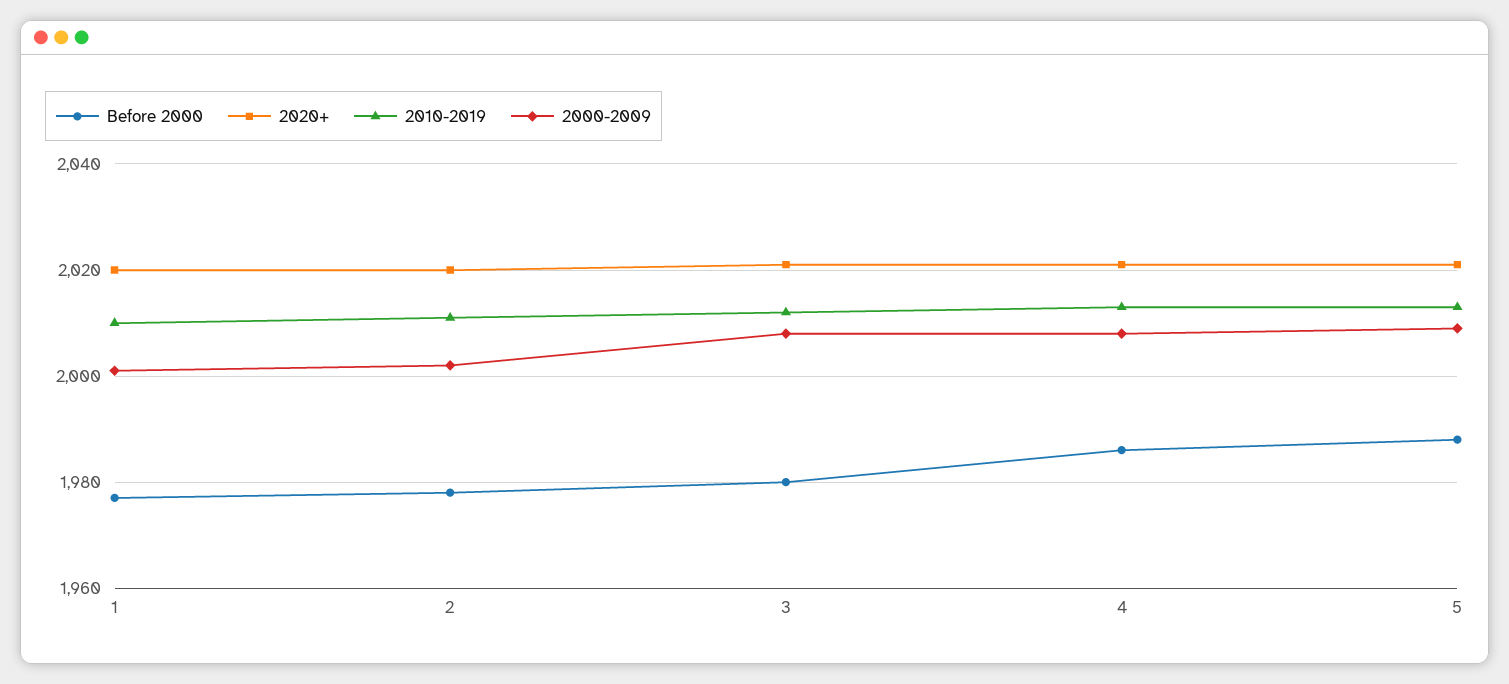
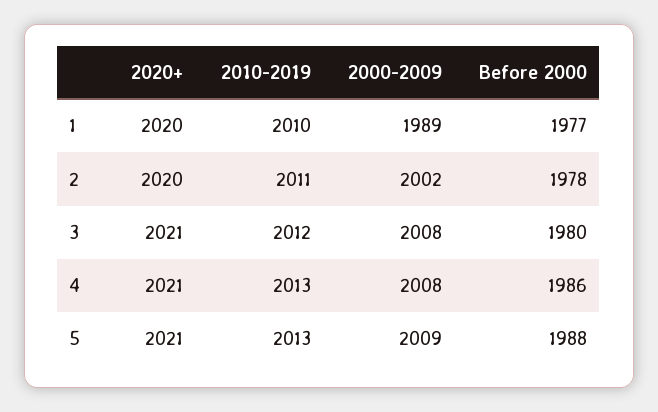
  {
    "Before 2000": {
      "1": 1977,
      "2": 1978,
      "3": 1980,
      "4": 1986,
      "5": 1988
    },
    "2020+": {
      "1": 2020,
      "2": 2020,
      "3": 2021,
      "4": 2021,
      "5": 2021
    },
    "2010-2019": {
      "1": 2010,
      "2": 2011,
      "3": 2012,
      "4": 2013,
      "5": 2013
    },
    "2000-2009": {
-     "1": 2000,
+     "1": 1989,
      "2": 2002,
      "3": 2008,
      "4": 2008,
      "5": 2009
    }
  }

